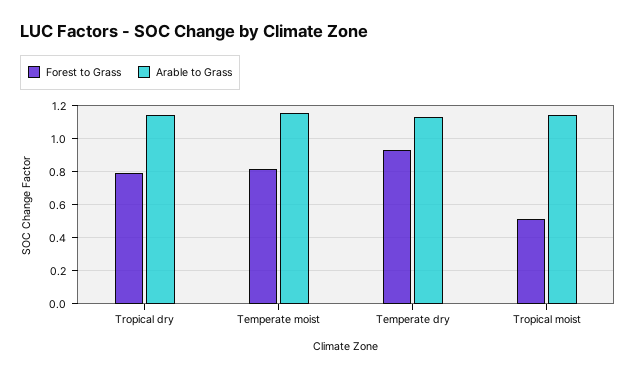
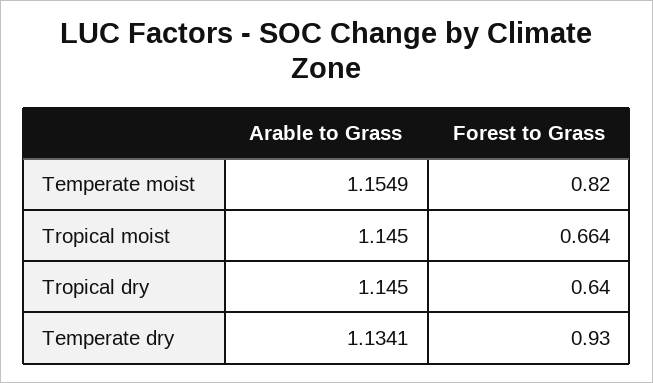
  {
    "Forest to Grass": {
-     "Tropical dry": 0.8,
+     "Tropical dry": 0.64,
      "Temperate moist": 0.82,
      "Temperate dry": 0.93,
-     "Tropical moist": 0.5
+     "Tropical moist": 0.664
    },
    "Arable to Grass": {
      "Tropical dry": 1.145,
      "Temperate moist": 1.1549,
      "Temperate dry": 1.1341,
      "Tropical moist": 1.145
    }
  }

